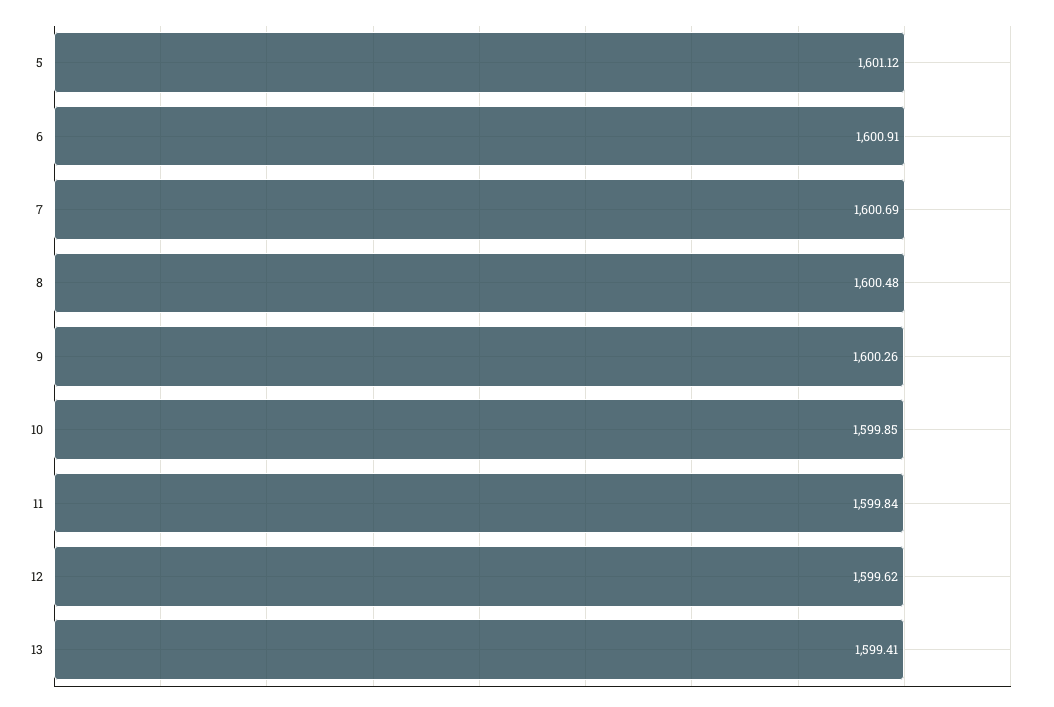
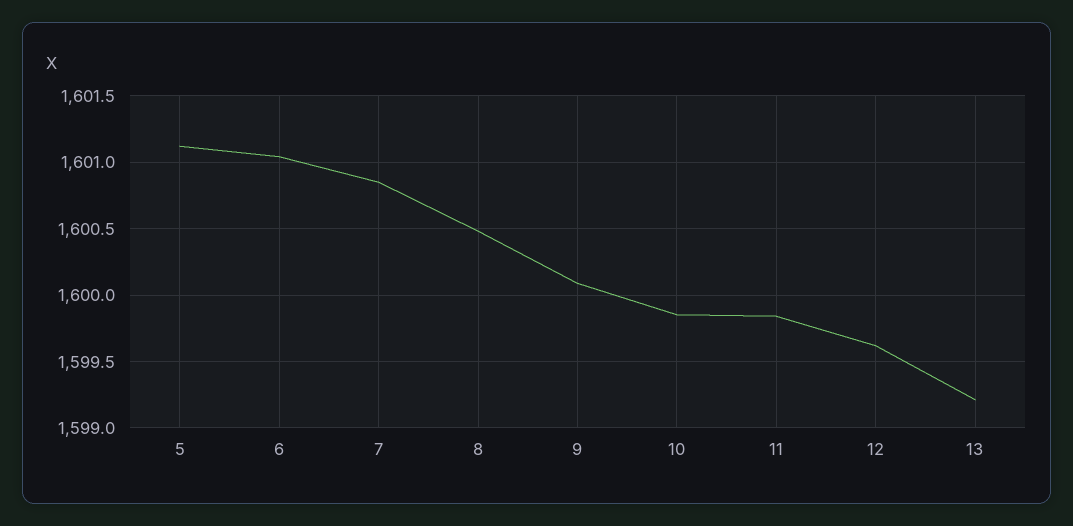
  {
    "5": 1601.12,
-   "6": 1600.91,
+   "6": 1601.05,
-   "7": 1600.69,
+   "7": 1600.85,
    "8": 1600.48,
-   "9": 1600.26,
+   "9": 1600.1,
    "10": 1599.85,
    "11": 1599.84,
    "12": 1599.62,
-   "13": 1599.41
+   "13": 1599.2
  }

